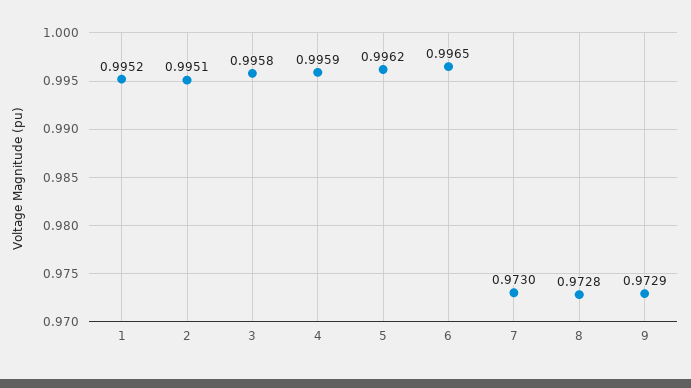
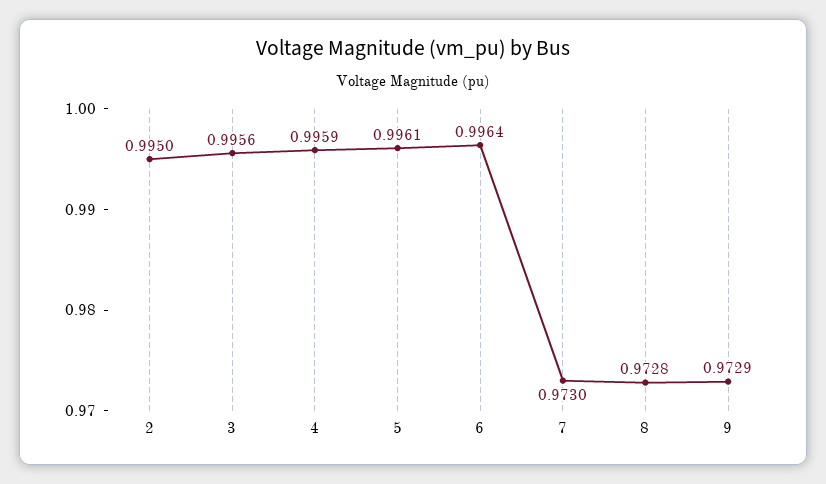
  {
-   "1": 0.9952,
-   "2": 0.9951,
+   "2": 0.995,
-   "3": 0.9958,
+   "3": 0.9956,
    "4": 0.9959,
-   "5": 0.9962,
+   "5": 0.9961,
-   "6": 0.9965,
+   "6": 0.9964,
    "7": 0.973,
    "8": 0.9728,
    "9": 0.9729
  }

